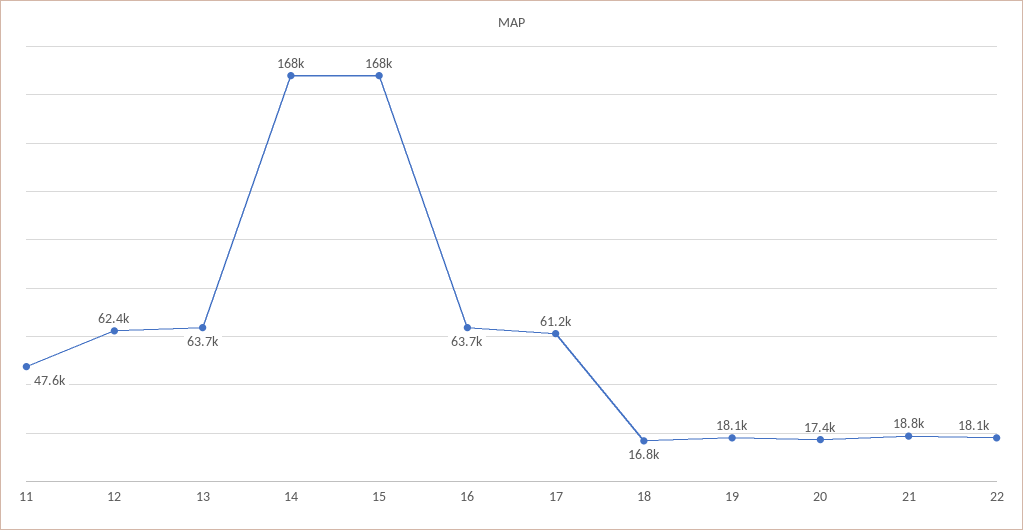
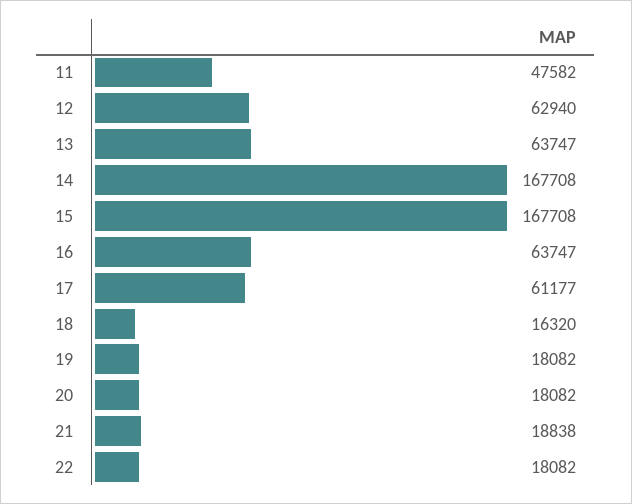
  {
    "11": 47582,
-   "12": 62400,
+   "12": 62940,
    "13": 63747,
    "14": 167708,
    "15": 167708,
    "16": 63747,
    "17": 61177,
-   "18": 16800,
+   "18": 16320,
    "19": 18082,
-   "20": 17400,
+   "20": 18082,
    "21": 18838,
    "22": 18082
  }

